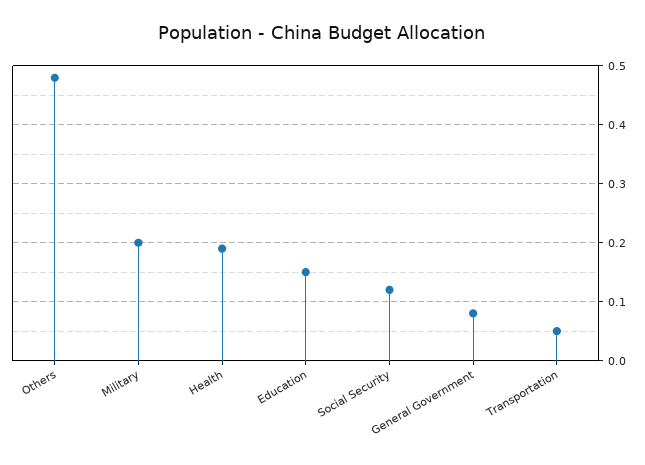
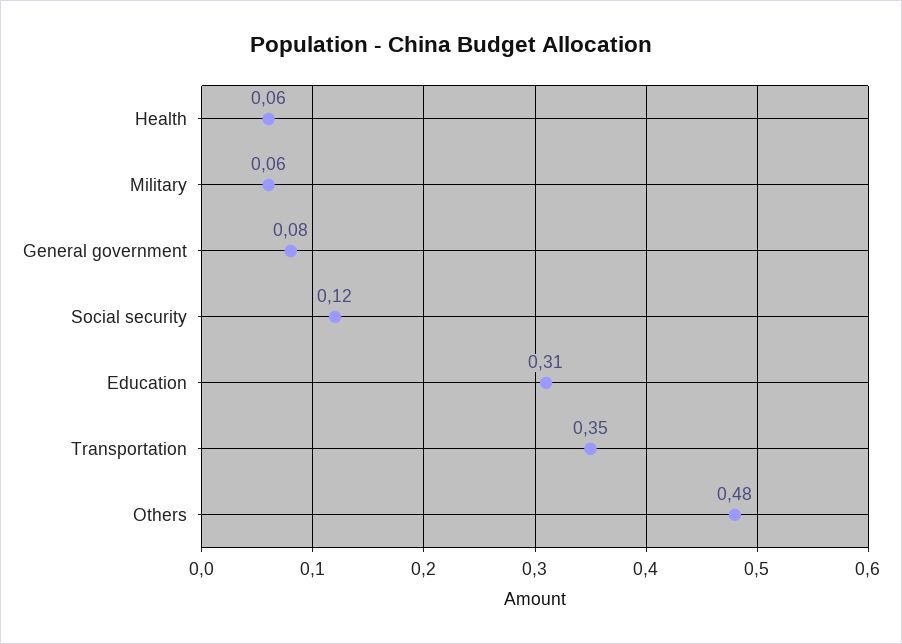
  {
    "Others": 0.48,
-   "Military": 0.2,
+   "Military": 0.06,
-   "Health": 0.2,
+   "Health": 0.06,
-   "Education": 0.15,
+   "Education": 0.31,
    "Social Security": 0.12,
    "General Government": 0.08,
-   "Transportation": 0.05
+   "Transportation": 0.35
  }

